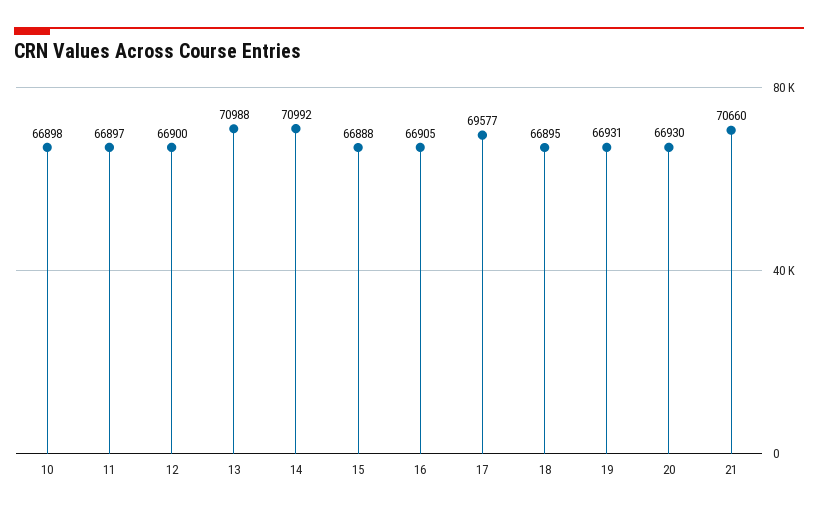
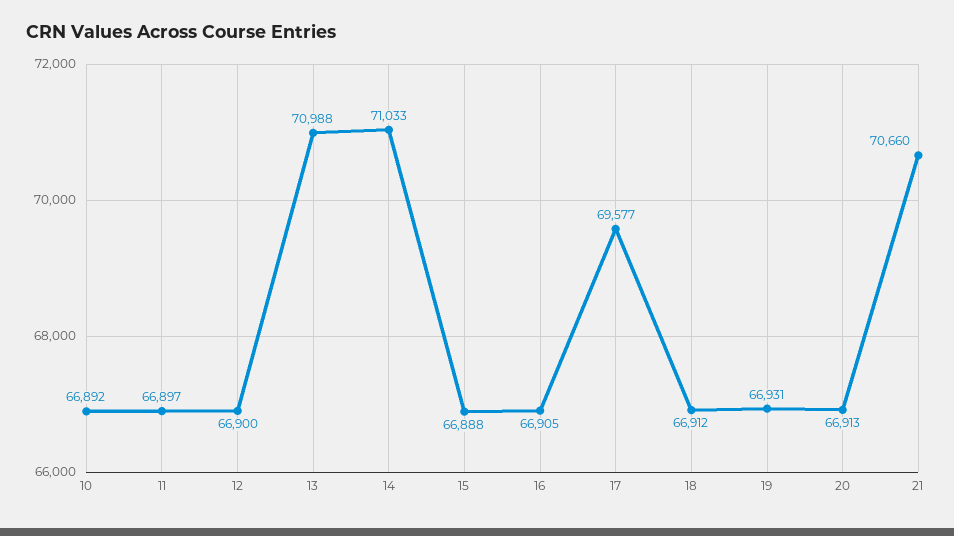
  {
-   "10": 66898,
+   "10": 66892,
    "11": 66897,
    "12": 66900,
    "13": 70988,
-   "14": 70992,
+   "14": 71033,
    "15": 66888,
    "16": 66905,
    "17": 69577,
-   "18": 66895,
+   "18": 66912,
    "19": 66931,
-   "20": 66930,
+   "20": 66913,
    "21": 70660
  }

